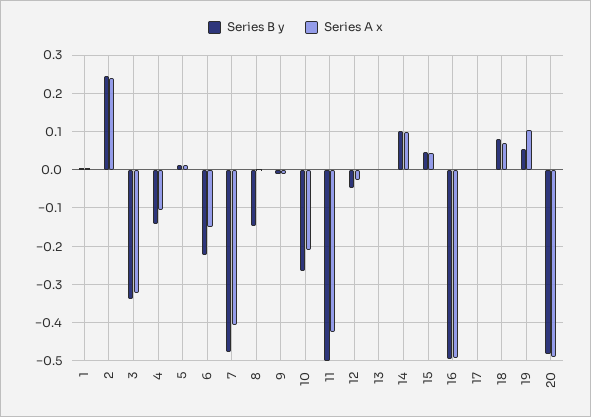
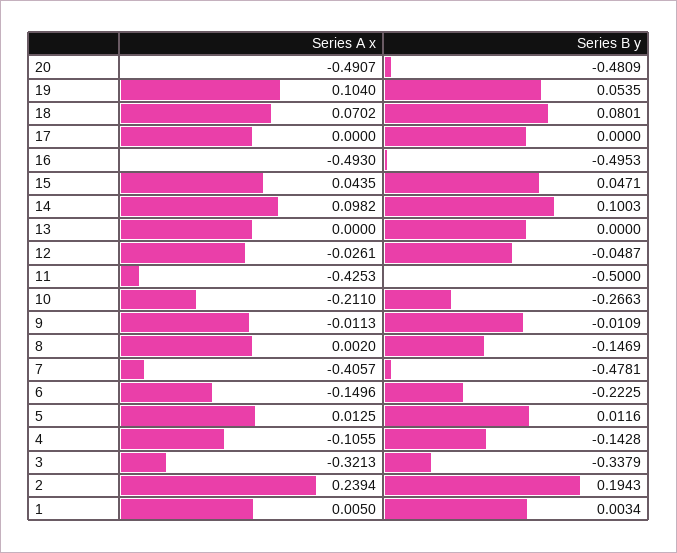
  {
    "Series B y": {
      "1": 0.0034,
-     "2": 0.24,
+     "2": 0.1943,
      "3": -0.3379,
      "4": -0.1428,
      "5": 0.0116,
      "6": -0.2225,
      "7": -0.4781,
      "8": -0.1469,
      "9": -0.0109,
      "10": -0.2663,
      "11": -0.5,
      "12": -0.0487,
      "13": 0,
      "14": 0.1003,
      "15": 0.0471,
      "16": -0.4953,
      "17": 0,
      "18": 0.0801,
      "19": 0.0535,
      "20": -0.4809
    },
    "Series A x": {
      "1": 0.005,
      "2": 0.2394,
      "3": -0.3213,
      "4": -0.1055,
      "5": 0.0125,
      "6": -0.1496,
      "7": -0.4057,
      "8": 0.002,
      "9": -0.0113,
      "10": -0.211,
      "11": -0.4253,
      "12": -0.0261,
      "13": 0,
      "14": 0.0982,
      "15": 0.0435,
      "16": -0.493,
      "17": 0,
      "18": 0.0702,
      "19": 0.104,
      "20": -0.4907
    }
  }

